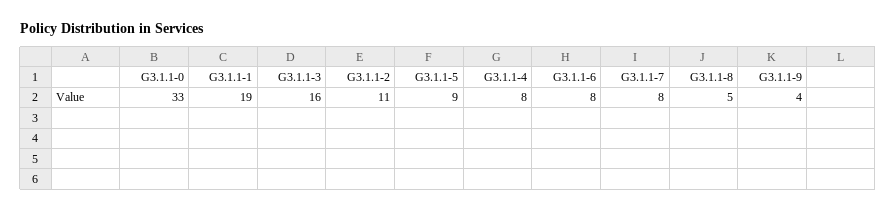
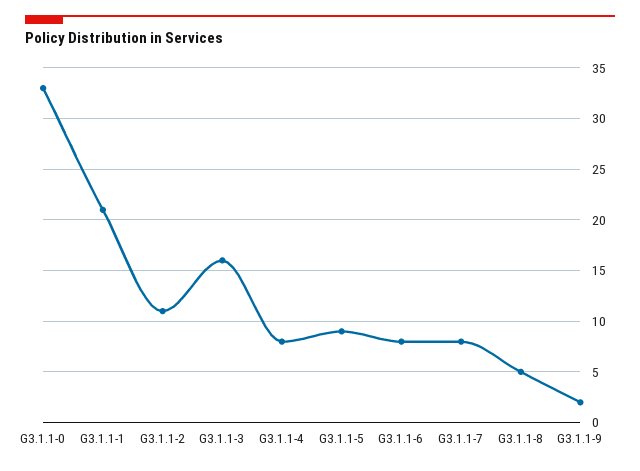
  {
    "G3.1.1-0": 33,
-   "G3.1.1-1": 19,
+   "G3.1.1-1": 21,
    "G3.1.1-3": 16,
    "G3.1.1-2": 11,
    "G3.1.1-5": 9,
    "G3.1.1-4": 8,
    "G3.1.1-6": 8,
    "G3.1.1-7": 8,
    "G3.1.1-8": 5,
-   "G3.1.1-9": 4
+   "G3.1.1-9": 2
  }

